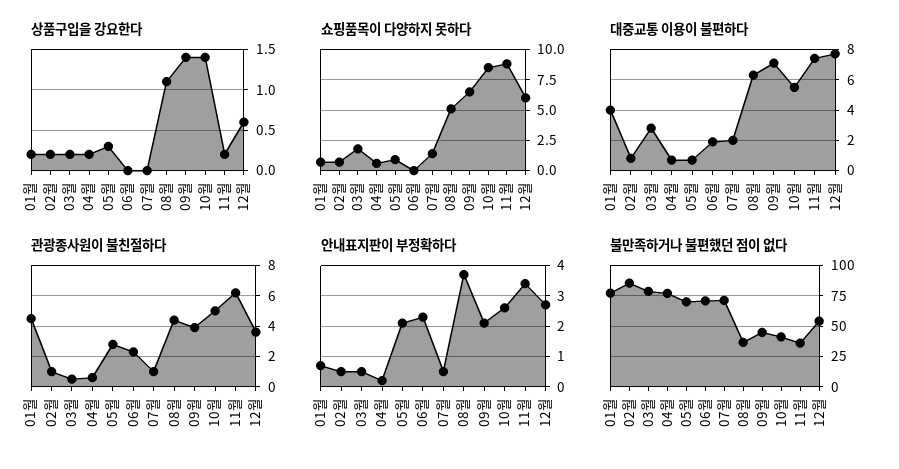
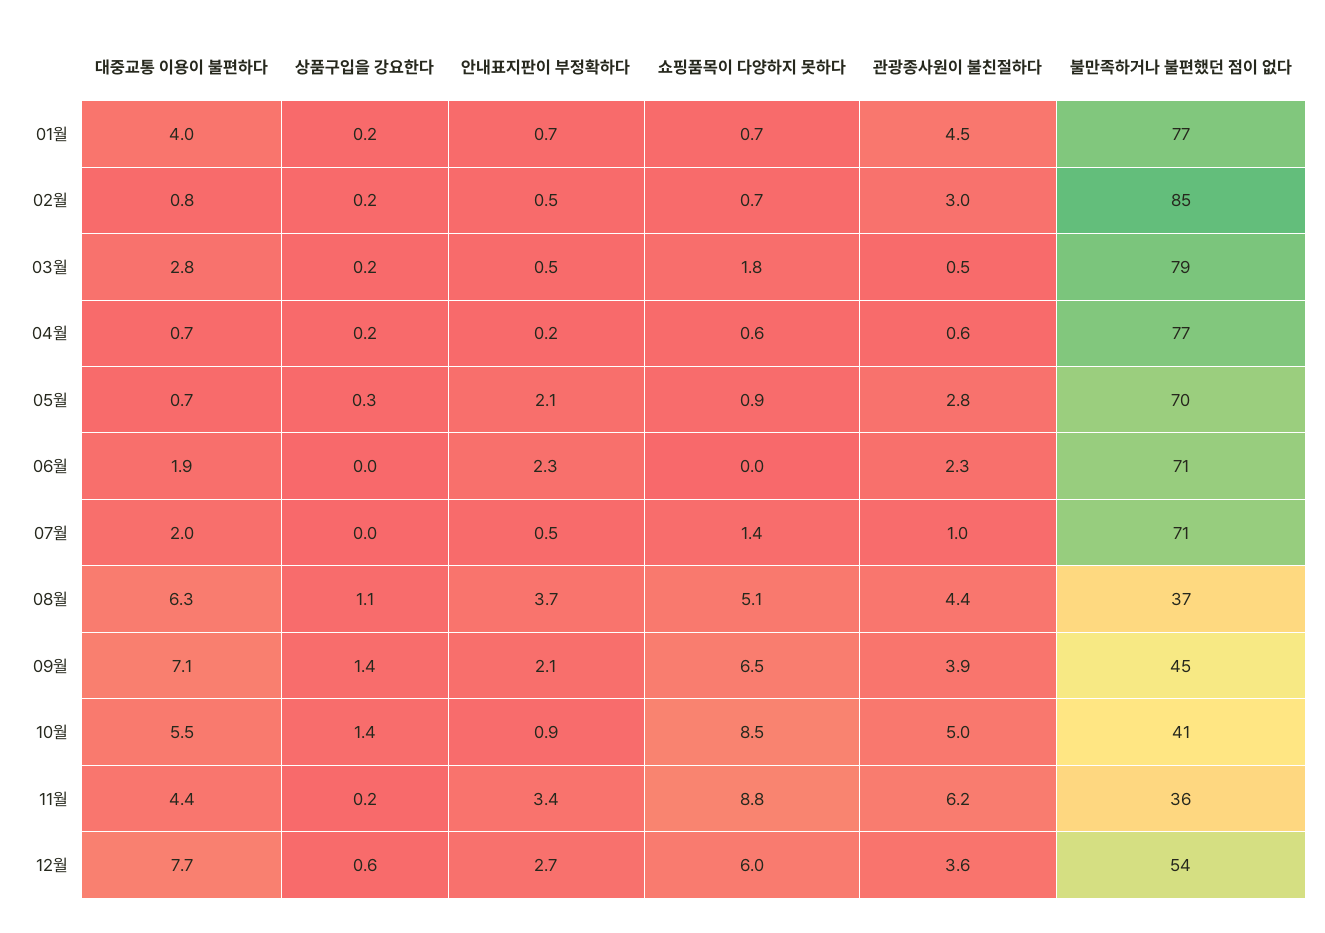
  {
    "상품구입을 강요한다": {
      "01월": 0.2,
      "02월": 0.2,
      "03월": 0.2,
      "04월": 0.2,
      "05월": 0.3,
      "06월": 0,
      "07월": 0,
      "08월": 1.1,
      "09월": 1.4,
      "10월": 1.4,
      "11월": 0.2,
      "12월": 0.6
    },
    "쇼핑품목이 다양하지 못하다": {
      "01월": 0.7,
      "02월": 0.7,
      "03월": 1.8,
      "04월": 0.6,
      "05월": 0.9,
      "06월": 0,
      "07월": 1.4,
      "08월": 5.1,
      "09월": 6.5,
      "10월": 8.5,
      "11월": 8.8,
      "12월": 6
    },
    "대중교통 이용이 불편하다": {
      "01월": 4,
      "02월": 0.8,
      "03월": 2.8,
      "04월": 0.7,
      "05월": 0.7,
      "06월": 1.9,
      "07월": 2,
      "08월": 6.3,
      "09월": 7.1,
      "10월": 5.5,
-     "11월": 7.5,
+     "11월": 4.4,
      "12월": 7.7
    },
    "관광종사원이 불친절하다": {
      "01월": 4.5,
-     "02월": 1,
+     "02월": 3,
      "03월": 0.5,
      "04월": 0.6,
      "05월": 2.8,
      "06월": 2.3,
      "07월": 1,
      "08월": 4.4,
      "09월": 3.9,
      "10월": 5,
      "11월": 6.2,
      "12월": 3.6
    },
    "안내표지판이 부정확하다": {
      "01월": 0.7,
      "02월": 0.5,
      "03월": 0.5,
      "04월": 0.2,
      "05월": 2.1,
      "06월": 2.3,
      "07월": 0.5,
      "08월": 3.7,
      "09월": 2.1,
-     "10월": 2.5,
+     "10월": 0.9,
      "11월": 3.4,
      "12월": 2.7
    },
    "불만족하거나 불편했던 점이 없다": {
      "01월": 77,
      "02월": 85,
      "03월": 79,
      "04월": 77,
      "05월": 70,
      "06월": 71,
      "07월": 71,
      "08월": 37,
      "09월": 45,
      "10월": 41,
      "11월": 36,
      "12월": 54
    }
  }

